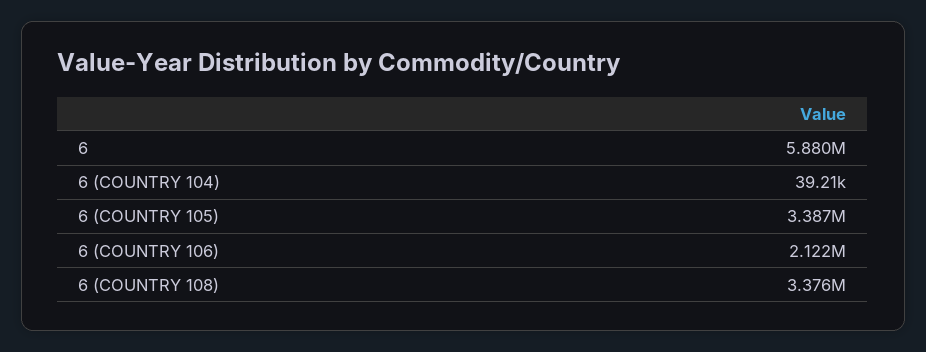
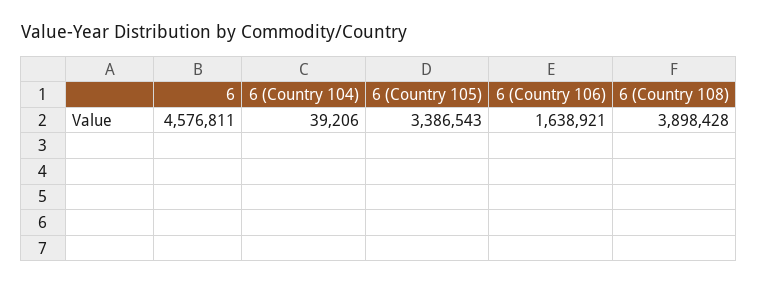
  {
-   "6": 5880000,
+   "6": 4576811,
    "6 (COUNTRY 104)": 39206,
    "6 (COUNTRY 105)": 3386543,
-   "6 (COUNTRY 106)": 2122000,
+   "6 (COUNTRY 106)": 1638921,
-   "6 (COUNTRY 108)": 3376000
+   "6 (COUNTRY 108)": 3898428
  }

